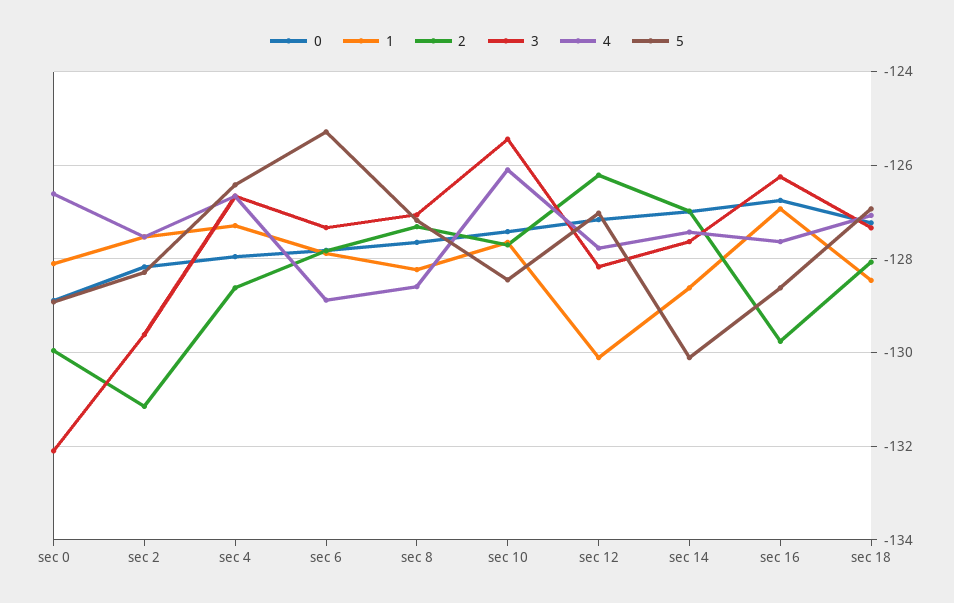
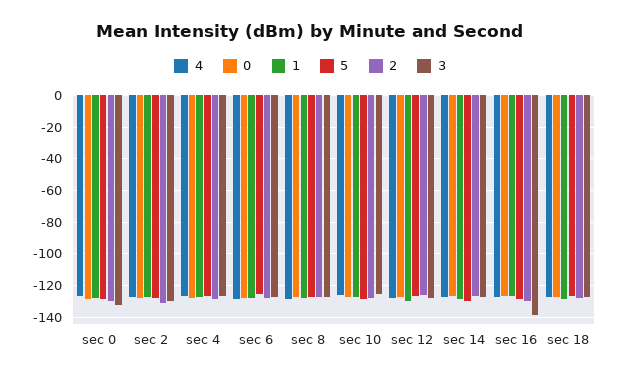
  {
    "0": {
      "sec 0": -128.8,
      "sec 2": -128.2,
      "sec 4": -128,
      "sec 6": -127.8,
      "sec 8": -127.6,
      "sec 10": -127.4,
      "sec 12": -127.2,
      "sec 14": -127,
      "sec 16": -126.8,
      "sec 18": -127.2
    },
    "1": {
      "sec 0": -128.2,
      "sec 2": -127.6,
      "sec 4": -127.2,
      "sec 6": -127.8,
      "sec 8": -128.2,
      "sec 10": -127.6,
      "sec 12": -130.2,
      "sec 14": -128.6,
      "sec 16": -127,
      "sec 18": -128.4
    },
    "2": {
      "sec 0": -130,
      "sec 2": -131.2,
      "sec 4": -128.6,
      "sec 6": -127.8,
      "sec 8": -127.4,
      "sec 10": -127.8,
      "sec 12": -126.2,
      "sec 14": -127,
      "sec 16": -129.8,
      "sec 18": -128
    },
    "3": {
      "sec 0": -132.2,
      "sec 2": -129.6,
      "sec 4": -126.6,
      "sec 6": -127.4,
      "sec 8": -127,
      "sec 10": -125.4,
      "sec 12": -128.2,
      "sec 14": -127.6,
-     "sec 16": -126.2,
+     "sec 16": -140,
      "sec 18": -127.4
    },
    "4": {
      "sec 0": -126.6,
      "sec 2": -127.6,
      "sec 4": -126.6,
      "sec 6": -128.8,
      "sec 8": -128.6,
      "sec 10": -126.2,
      "sec 12": -127.8,
      "sec 14": -127.4,
      "sec 16": -127.6,
      "sec 18": -127
    },
    "5": {
      "sec 0": -129,
      "sec 2": -128.2,
      "sec 4": -126.4,
      "sec 6": -125.2,
      "sec 8": -127.2,
      "sec 10": -128.4,
      "sec 12": -127,
      "sec 14": -130.2,
      "sec 16": -128.6,
      "sec 18": -127
    }
  }

